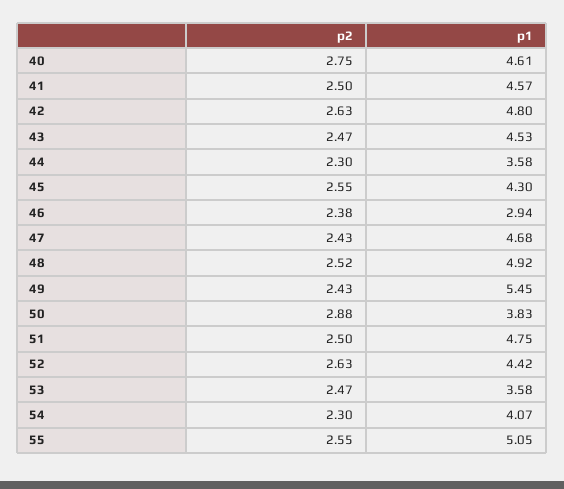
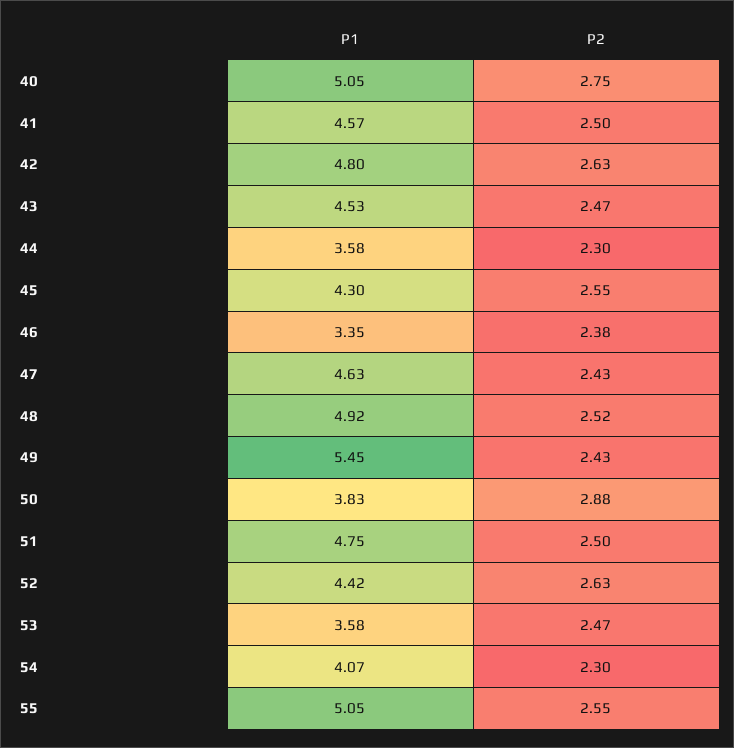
  {
    "p2": {
      "40": 2.75,
      "41": 2.5,
      "42": 2.63,
      "43": 2.47,
      "44": 2.3,
      "45": 2.55,
      "46": 2.38,
      "47": 2.43,
      "48": 2.52,
      "49": 2.43,
      "50": 2.88,
      "51": 2.5,
      "52": 2.63,
      "53": 2.47,
      "54": 2.3,
      "55": 2.55
    },
    "p1": {
-     "40": 4.61,
+     "40": 5.05,
      "41": 4.57,
      "42": 4.8,
      "43": 4.53,
      "44": 3.58,
      "45": 4.3,
-     "46": 2.94,
+     "46": 3.35,
-     "47": 4.68,
+     "47": 4.63,
      "48": 4.92,
      "49": 5.45,
      "50": 3.83,
      "51": 4.75,
      "52": 4.42,
      "53": 3.58,
      "54": 4.07,
      "55": 5.05
    }
  }

